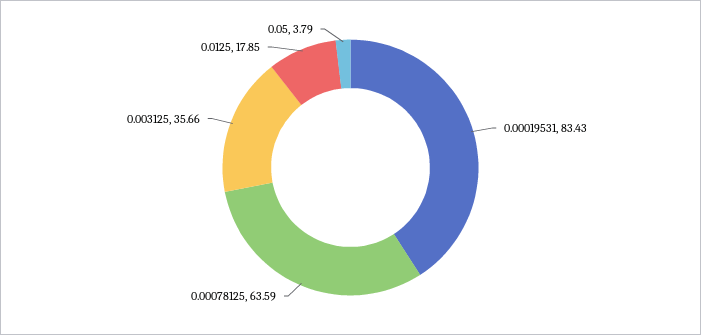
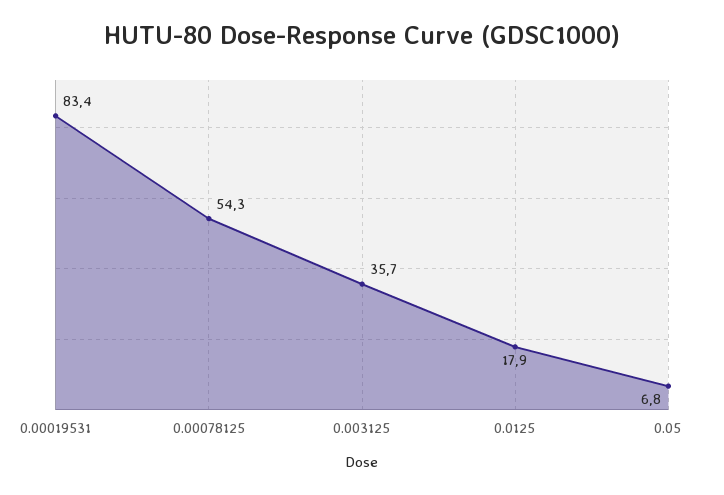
  {
    "0.00019531": 83.43,
-   "0.00078125": 63.59,
+   "0.00078125": 54.3,
    "0.003125": 35.66,
    "0.0125": 17.85,
-   "0.05": 3.79
+   "0.05": 6.8
  }

